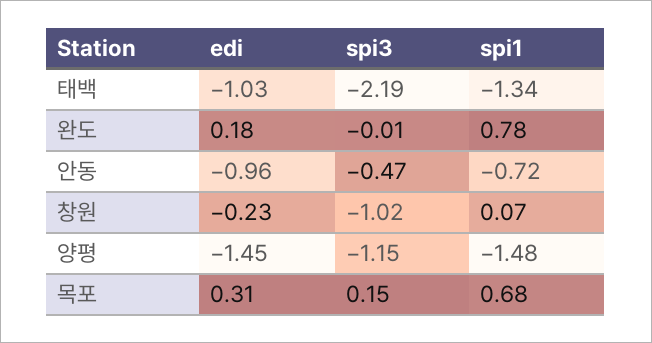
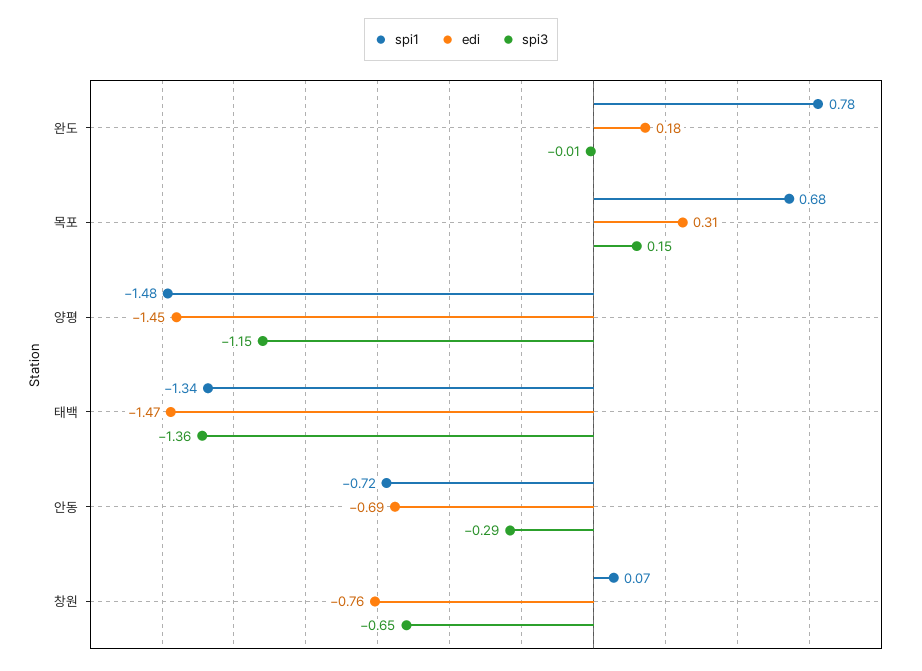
  {
    "edi": {
-     "태백": -1.03,
+     "태백": -1.47,
      "완도": 0.18,
-     "안동": -0.96,
+     "안동": -0.69,
-     "창원": -0.23,
+     "창원": -0.76,
      "양평": -1.45,
      "목포": 0.31
    },
    "spi3": {
-     "태백": -2.19,
+     "태백": -1.36,
      "완도": -0.01,
-     "안동": -0.47,
+     "안동": -0.29,
-     "창원": -1.02,
+     "창원": -0.65,
      "양평": -1.15,
      "목포": 0.15
    },
    "spi1": {
      "태백": -1.34,
      "완도": 0.78,
      "안동": -0.72,
      "창원": 0.07,
      "양평": -1.48,
      "목포": 0.68
    }
  }

